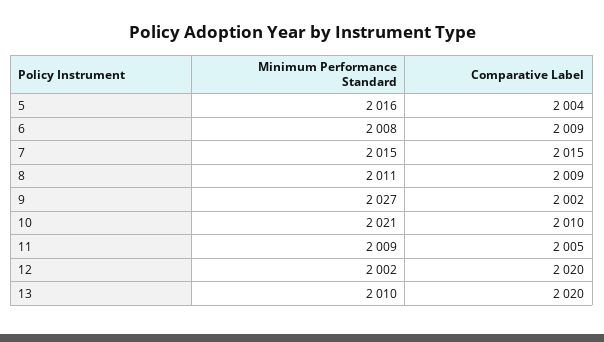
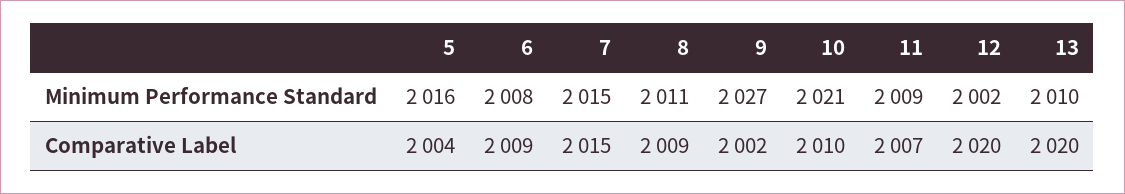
  {
    "Minimum Performance Standard": {
      "5": 2016,
      "6": 2008,
      "7": 2015,
      "8": 2011,
      "9": 2027,
      "10": 2021,
      "11": 2009,
      "12": 2002,
      "13": 2010
    },
    "Comparative Label": {
      "5": 2004,
      "6": 2009,
      "7": 2015,
      "8": 2009,
      "9": 2002,
      "10": 2010,
-     "11": 2005,
+     "11": 2007,
      "12": 2020,
      "13": 2020
    }
  }

